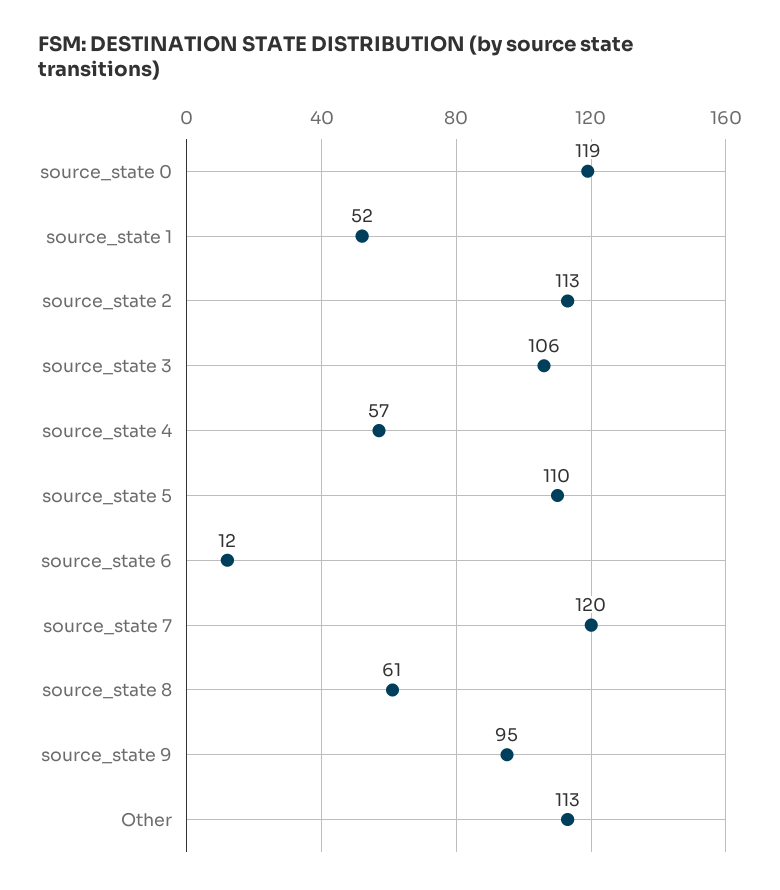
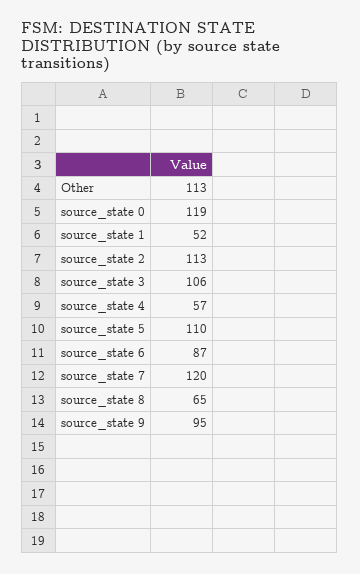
  {
    "source_state 0": 119,
    "source_state 1": 52,
    "source_state 2": 113,
    "source_state 3": 106,
    "source_state 4": 57,
    "source_state 5": 110,
-   "source_state 6": 12,
+   "source_state 6": 87,
    "source_state 7": 120,
-   "source_state 8": 61,
+   "source_state 8": 65,
    "source_state 9": 95,
    "Other": 113
  }

